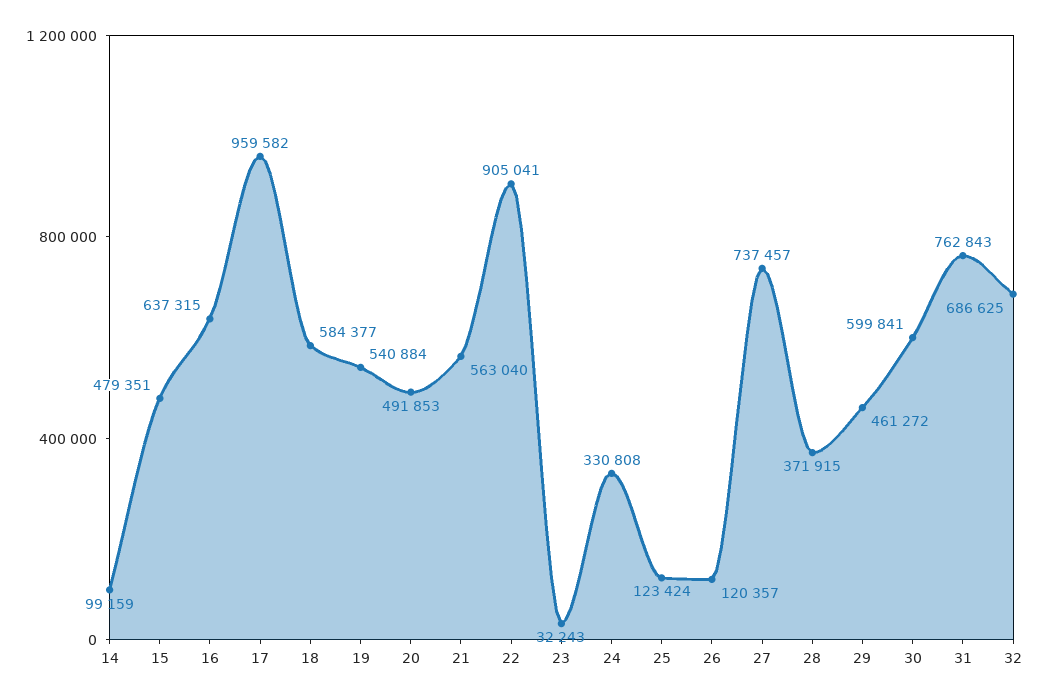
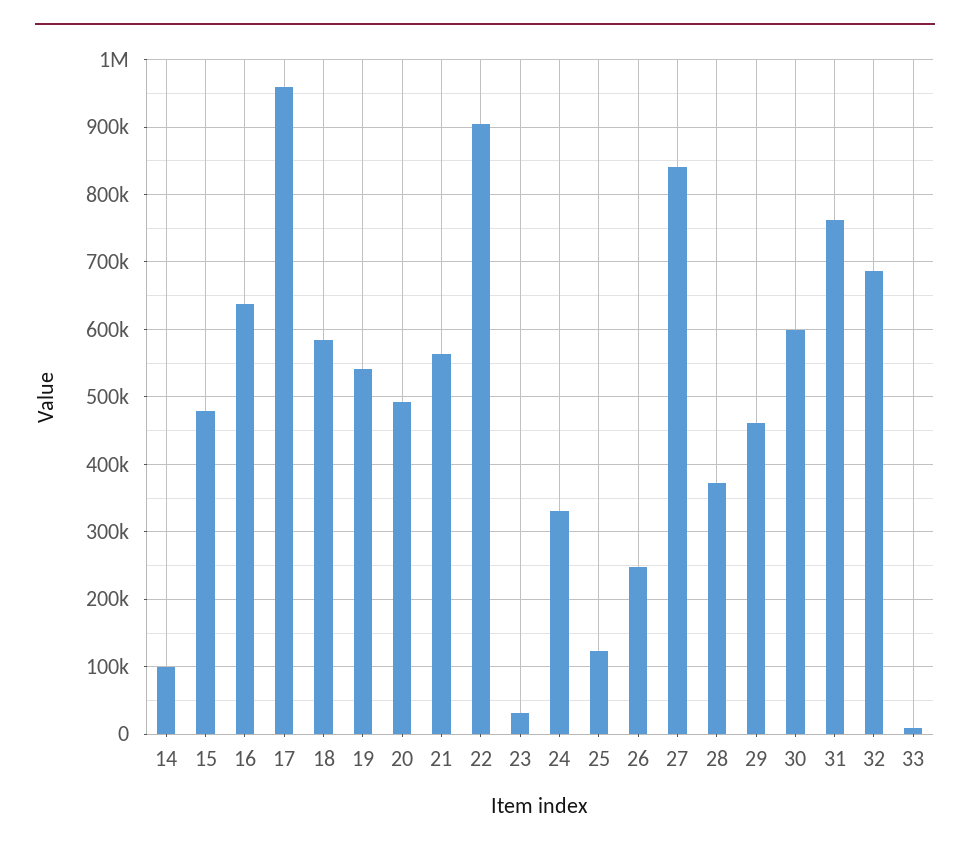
  {
    "14": 99159,
    "15": 479351,
    "16": 637315,
    "17": 959582,
    "18": 584377,
    "19": 540884,
    "20": 491853,
    "21": 563040,
    "22": 905041,
    "23": 32243,
    "24": 330808,
    "25": 123424,
-   "26": 120357,
+   "26": 250000,
-   "27": 737457,
+   "27": 840000,
    "28": 371915,
    "29": 461272,
    "30": 599841,
    "31": 762843,
-   "32": 686625
+   "32": 686625,
+   "33": 10000
  }

